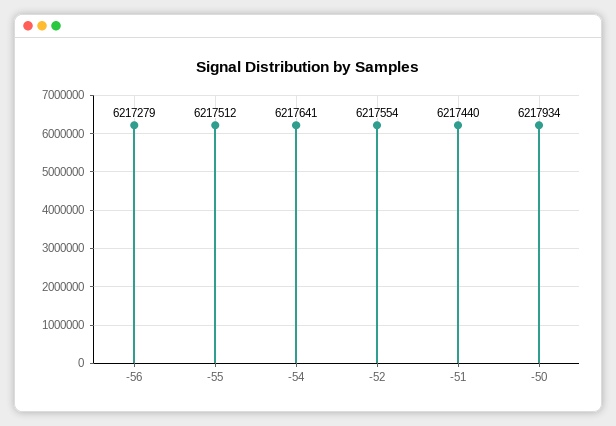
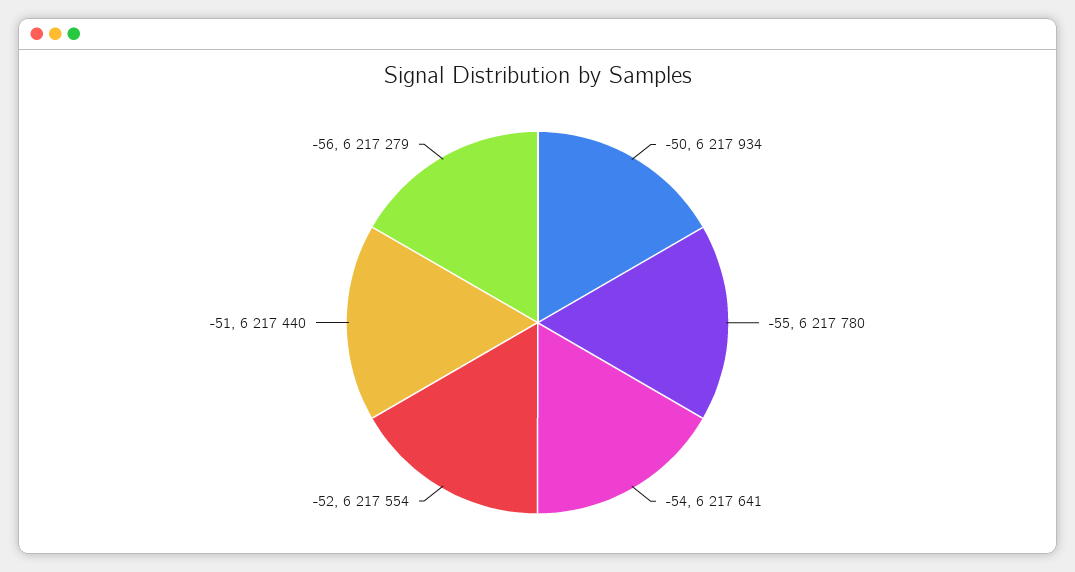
  {
    "-56": 6217279,
-   "-55": 6217512,
+   "-55": 6217780,
    "-54": 6217641,
    "-52": 6217554,
    "-51": 6217440,
    "-50": 6217934
  }

